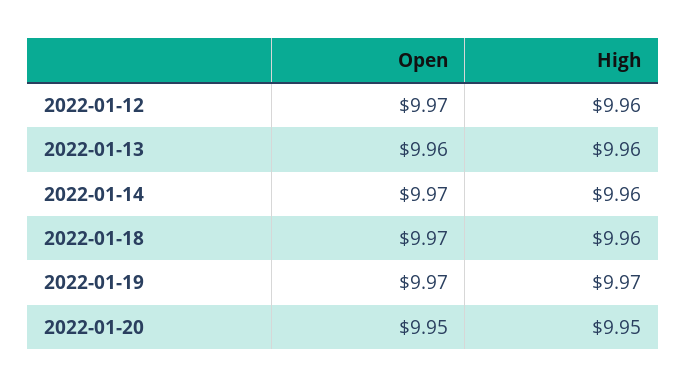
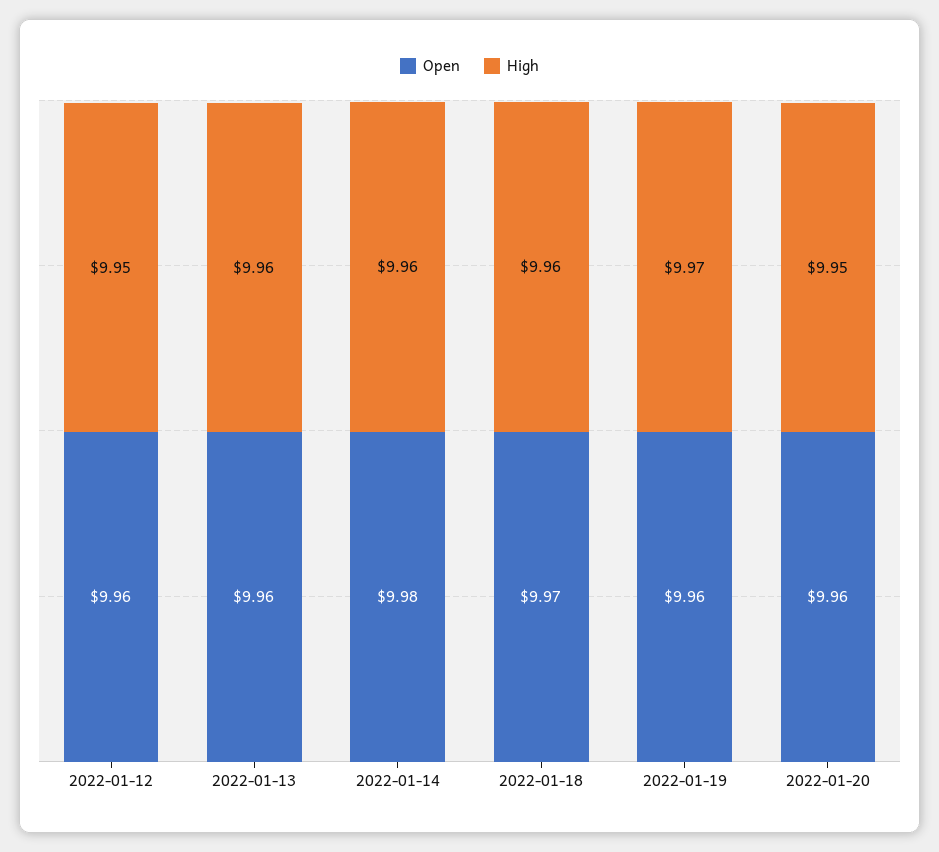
  {
    "Open": {
-     "2022-01-12": 9.97,
+     "2022-01-12": 9.96,
      "2022-01-13": 9.96,
-     "2022-01-14": 9.97,
+     "2022-01-14": 9.98,
      "2022-01-18": 9.97,
-     "2022-01-19": 9.97,
+     "2022-01-19": 9.96,
-     "2022-01-20": 9.95
+     "2022-01-20": 9.96
    },
    "High": {
-     "2022-01-12": 9.96,
+     "2022-01-12": 9.95,
      "2022-01-13": 9.96,
      "2022-01-14": 9.96,
      "2022-01-18": 9.96,
      "2022-01-19": 9.97,
      "2022-01-20": 9.95
    }
  }

